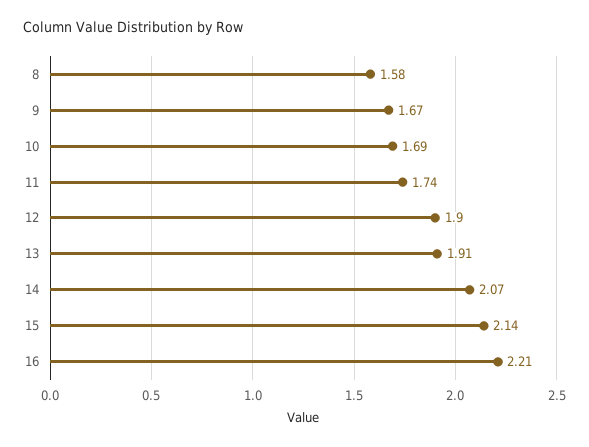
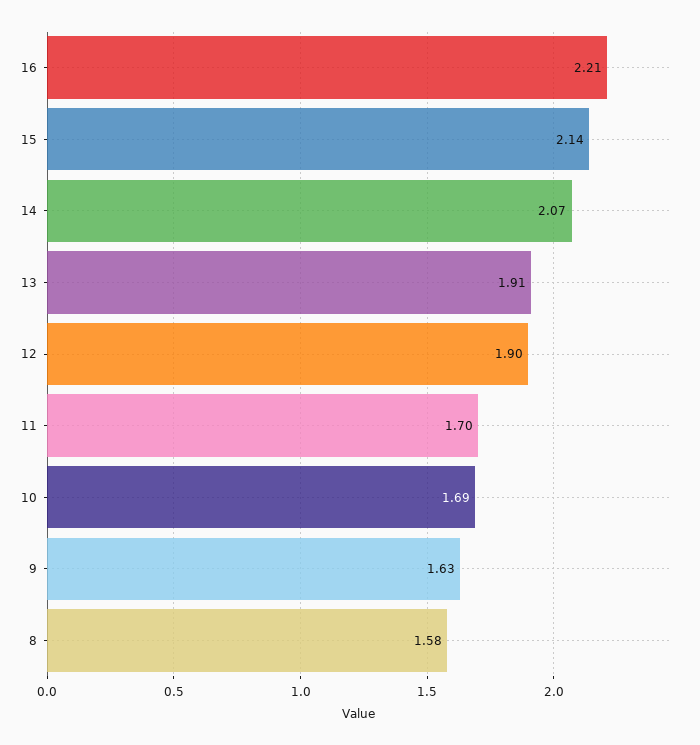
  {
    "8": 1.58,
-   "9": 1.67,
+   "9": 1.63,
    "10": 1.69,
-   "11": 1.74,
+   "11": 1.7,
    "12": 1.9,
    "13": 1.91,
    "14": 2.07,
    "15": 2.14,
    "16": 2.21
  }

